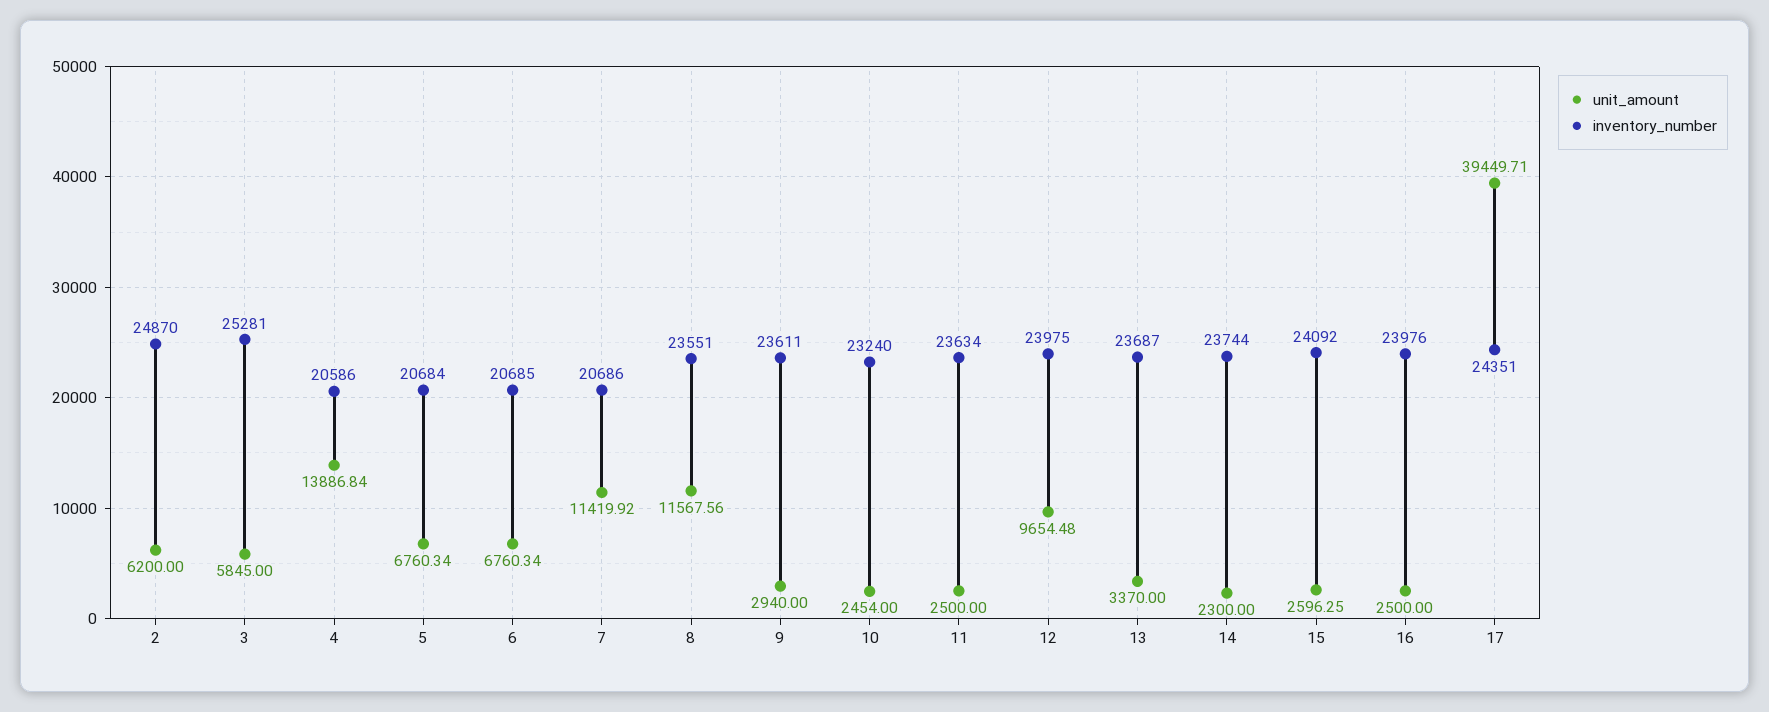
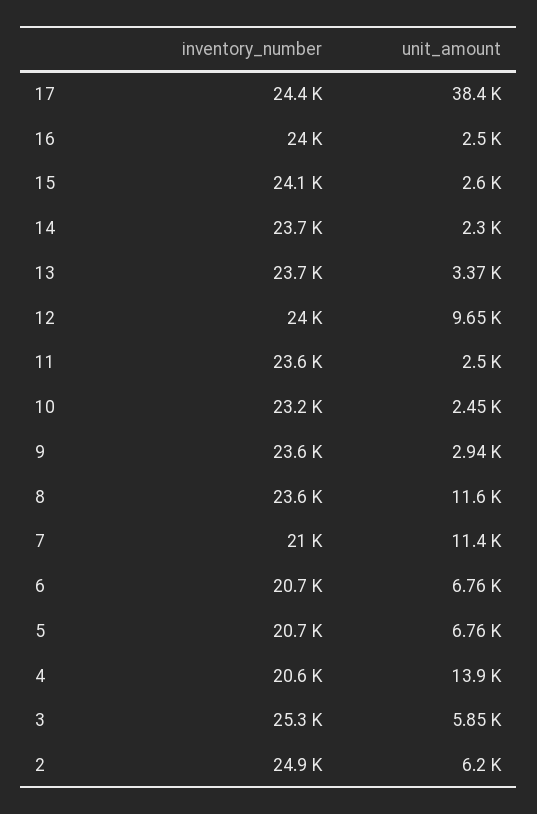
  {
    "unit_amount": {
      "2": 6200,
      "3": 5845,
      "4": 13886.84,
      "5": 6760.34,
      "6": 6760.34,
      "7": 11419.92,
      "8": 11567.56,
      "9": 2940,
      "10": 2454,
      "11": 2500,
      "12": 9654.48,
      "13": 3370,
      "14": 2300,
      "15": 2596.25,
      "16": 2500,
-     "17": 39449.71
+     "17": 38400
    },
    "inventory_number": {
      "2": 24870,
      "3": 25281,
      "4": 20586,
      "5": 20684,
      "6": 20685,
-     "7": 20686,
+     "7": 21000,
      "8": 23551,
      "9": 23611,
      "10": 23240,
      "11": 23634,
      "12": 23975,
      "13": 23687,
      "14": 23744,
      "15": 24092,
      "16": 23976,
      "17": 24351
    }
  }

